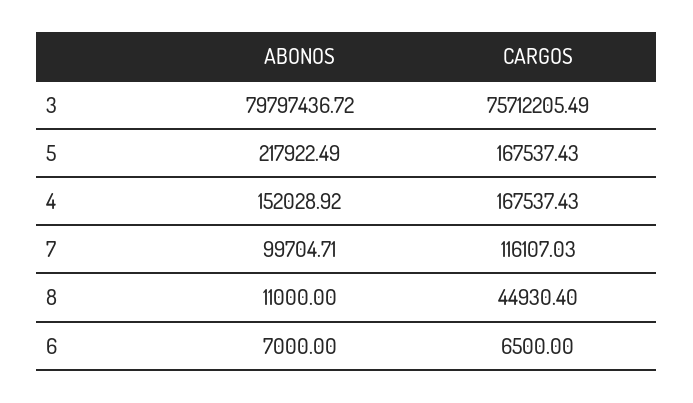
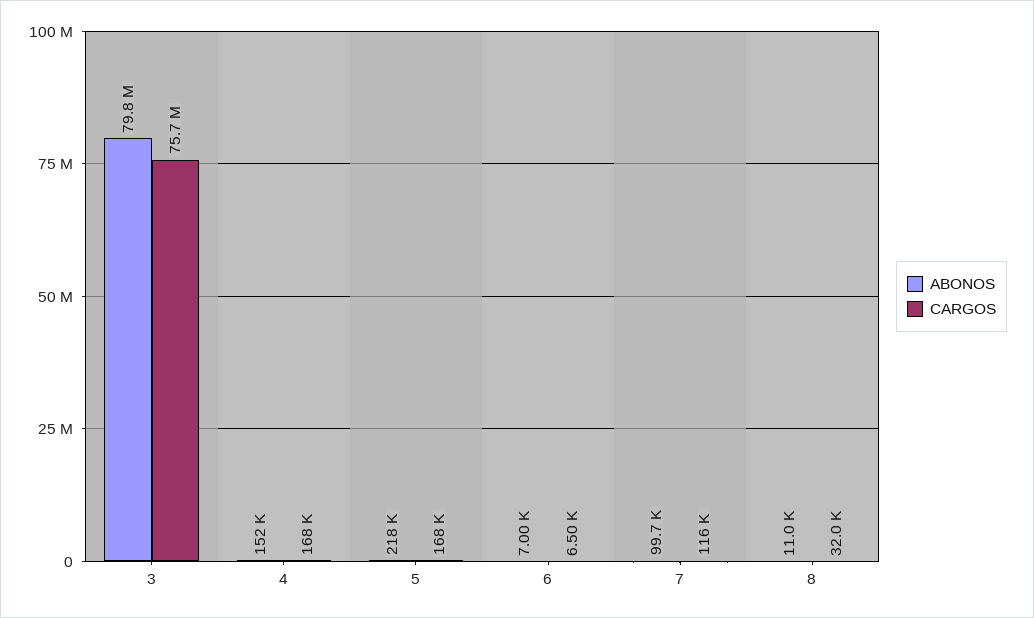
  {
    "ABONOS": {
      "3": 79797436.72,
      "5": 217922.49,
      "4": 152028.92,
      "7": 99704.71,
      "8": 11000,
      "6": 7000
    },
    "CARGOS": {
      "3": 75712205.49,
      "5": 167537.43,
      "4": 167537.43,
      "7": 116107.03,
-     "8": 44930.4,
+     "8": 32000,
      "6": 6500
    }
  }

